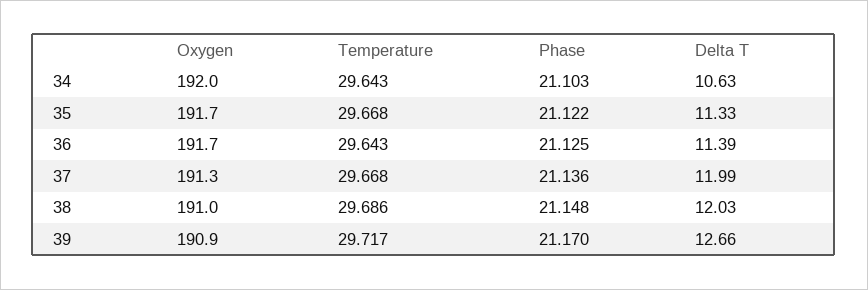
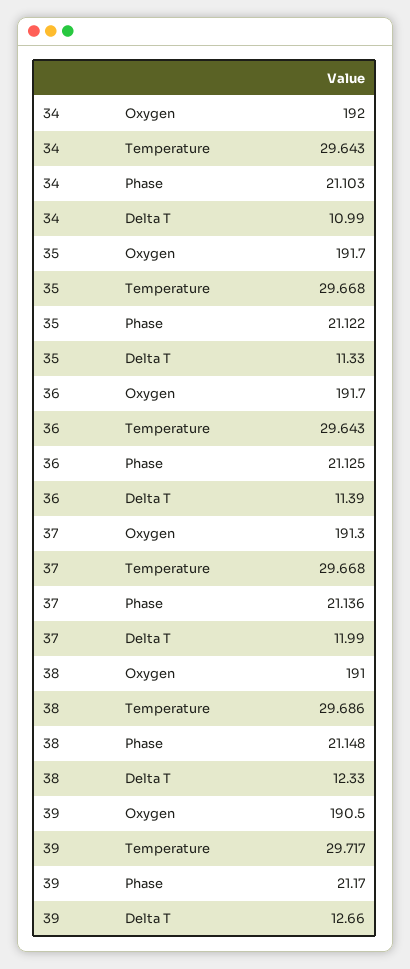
  {
    "Oxygen": {
      "34": 192,
      "35": 191.7,
      "36": 191.7,
      "37": 191.3,
      "38": 191,
-     "39": 190.9
+     "39": 190.5
    },
    "Temperature": {
      "34": 29.643,
      "35": 29.668,
      "36": 29.643,
      "37": 29.668,
      "38": 29.686,
      "39": 29.717
    },
    "Phase": {
      "34": 21.103,
      "35": 21.122,
      "36": 21.125,
      "37": 21.136,
      "38": 21.148,
      "39": 21.17
    },
    "Delta T": {
-     "34": 10.63,
+     "34": 10.99,
      "35": 11.33,
      "36": 11.39,
      "37": 11.99,
-     "38": 12.03,
+     "38": 12.33,
      "39": 12.66
    }
  }

